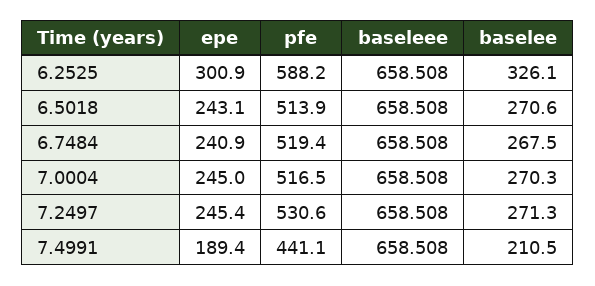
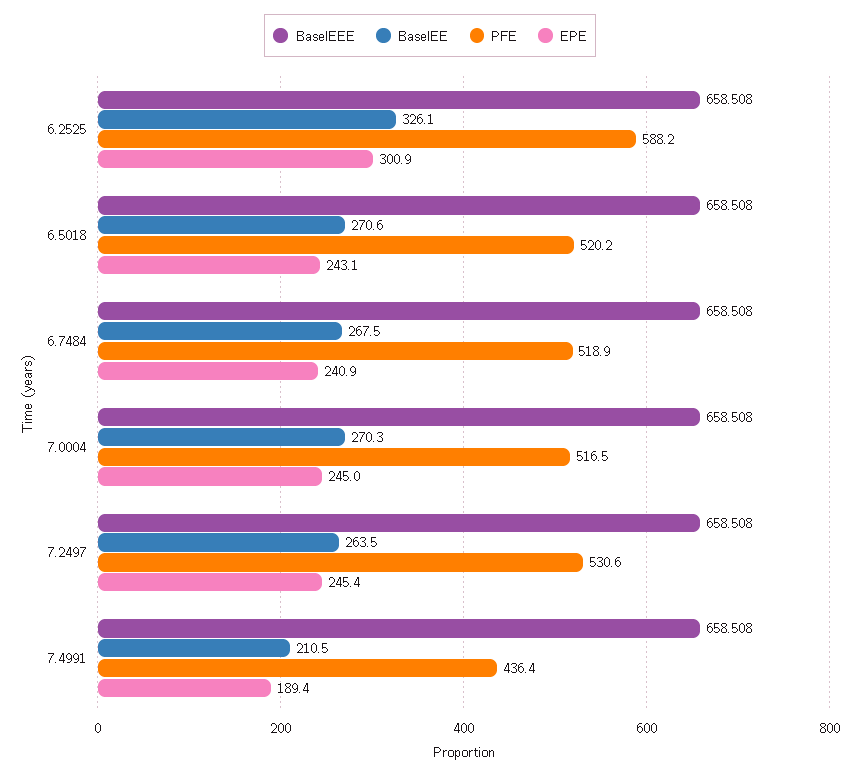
  {
    "epe": {
      "6.2525": 300.9,
      "6.5018": 243.1,
      "6.7484": 240.9,
      "7.0004": 245,
      "7.2497": 245.4,
      "7.4991": 189.4
    },
    "pfe": {
      "6.2525": 588.2,
-     "6.5018": 513.9,
+     "6.5018": 520.2,
-     "6.7484": 519.4,
+     "6.7484": 518.9,
      "7.0004": 516.5,
      "7.2497": 530.6,
-     "7.4991": 441.1
+     "7.4991": 436.4
    },
    "baseleee": {
      "6.2525": 658.508,
      "6.5018": 658.508,
      "6.7484": 658.508,
      "7.0004": 658.508,
      "7.2497": 658.508,
      "7.4991": 658.508
    },
    "baselee": {
      "6.2525": 326.1,
      "6.5018": 270.6,
      "6.7484": 267.5,
      "7.0004": 270.3,
-     "7.2497": 271.3,
+     "7.2497": 263.5,
      "7.4991": 210.5
    }
  }

